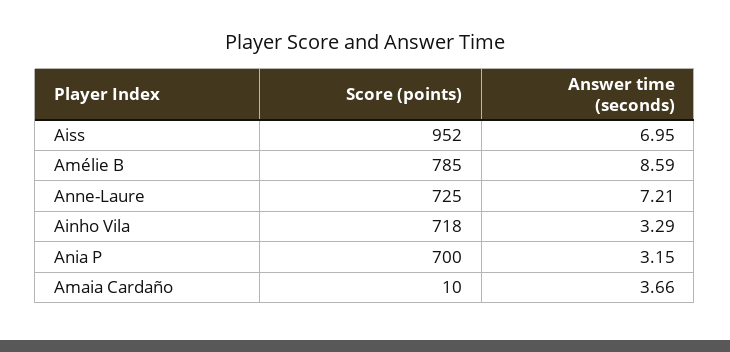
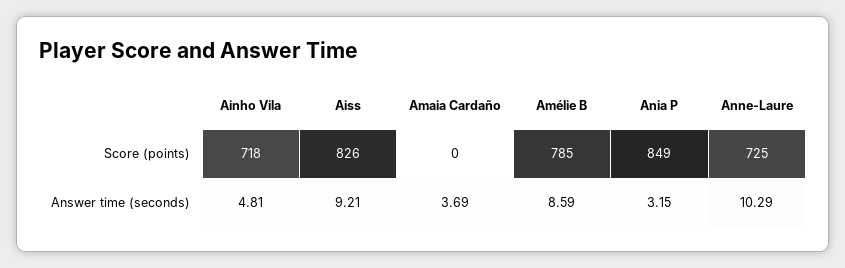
  {
    "Score (points)": {
-     "Aiss": 952,
+     "Aiss": 826,
      "Amélie B": 785,
      "Anne-Laure": 725,
      "Ainho Vila": 718,
-     "Ania P": 700,
+     "Ania P": 849,
-     "Amaia Cardaño": 10
+     "Amaia Cardaño": 0
    },
    "Answer time (seconds)": {
-     "Aiss": 6.95,
+     "Aiss": 9.21,
      "Amélie B": 8.59,
-     "Anne-Laure": 7.21,
+     "Anne-Laure": 10.29,
-     "Ainho Vila": 3.29,
+     "Ainho Vila": 4.81,
      "Ania P": 3.15,
-     "Amaia Cardaño": 3.66
+     "Amaia Cardaño": 3.69
    }
  }

